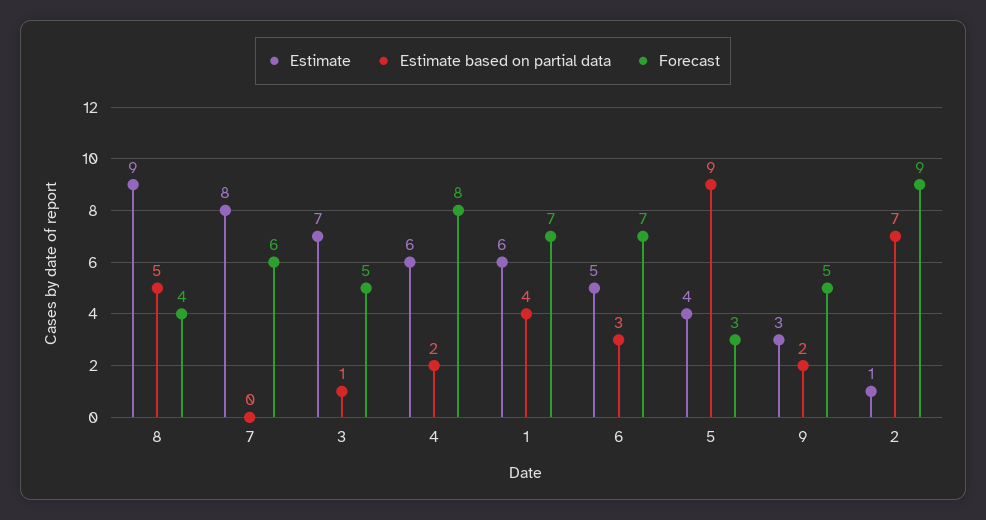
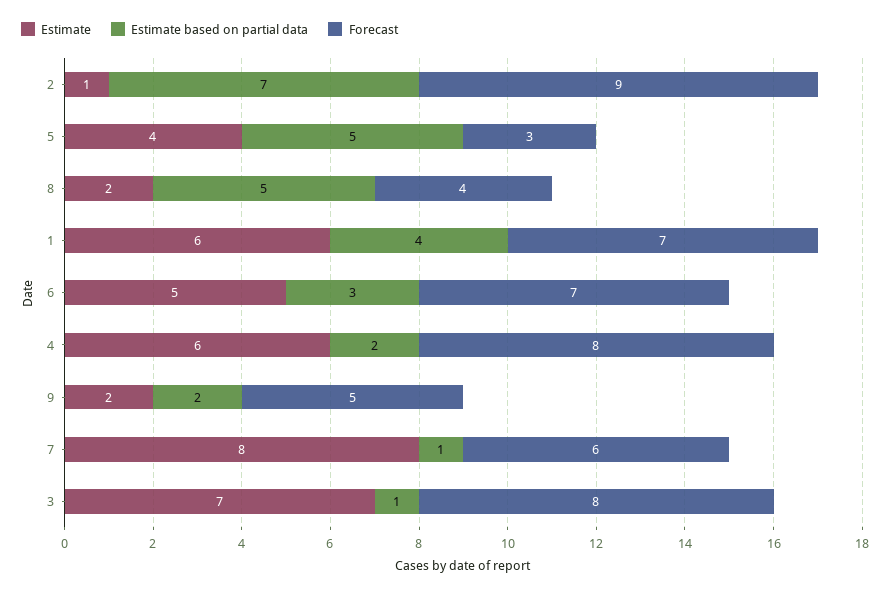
  {
    "Estimate": {
-     "8": 9,
+     "8": 2,
      "7": 8,
      "3": 7,
      "4": 6,
      "1": 6,
      "6": 5,
      "5": 4,
-     "9": 3,
+     "9": 2,
      "2": 1
    },
    "Estimate based on partial data": {
      "8": 5,
-     "7": 0,
+     "7": 1,
      "3": 1,
      "4": 2,
      "1": 4,
      "6": 3,
-     "5": 9,
+     "5": 5,
      "9": 2,
      "2": 7
    },
    "Forecast": {
      "8": 4,
      "7": 6,
-     "3": 5,
+     "3": 8,
      "4": 8,
      "1": 7,
      "6": 7,
      "5": 3,
      "9": 5,
      "2": 9
    }
  }

